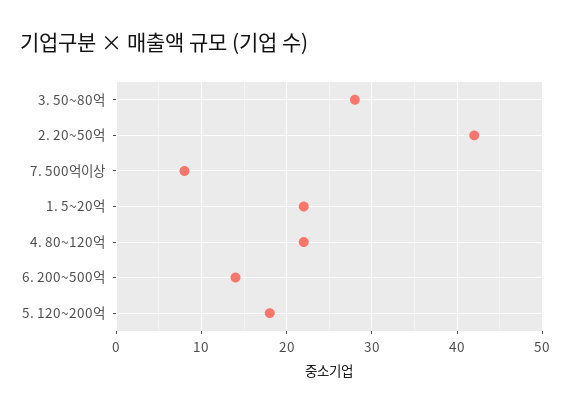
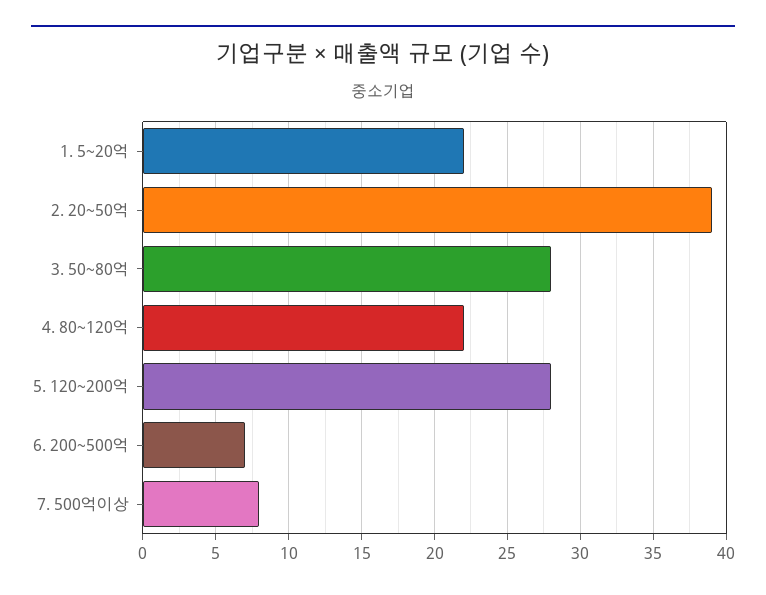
  {
    "3. 50~80억": 28,
-   "2. 20~50억": 42,
+   "2. 20~50억": 39,
    "7. 500억이상": 8,
    "1. 5~20억": 22,
    "4. 80~120억": 22,
-   "6. 200~500억": 14,
+   "6. 200~500억": 7,
-   "5. 120~200억": 18
+   "5. 120~200억": 28
  }

